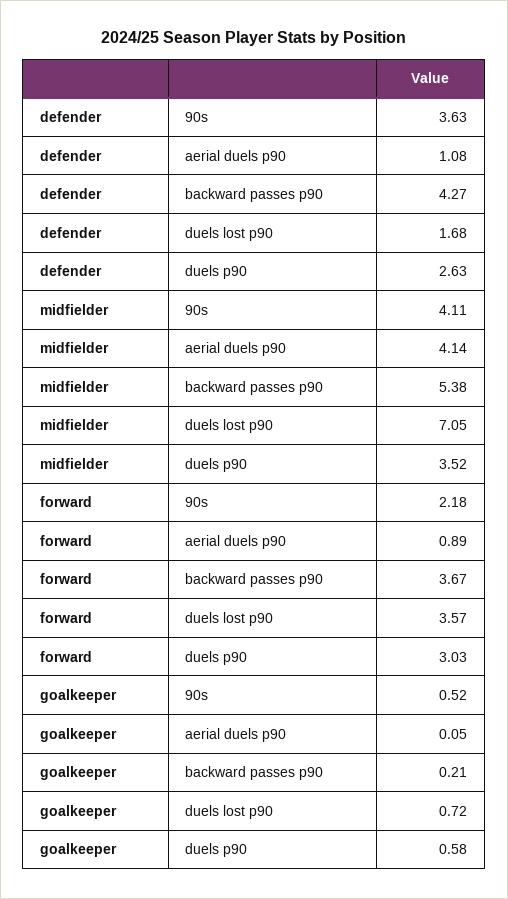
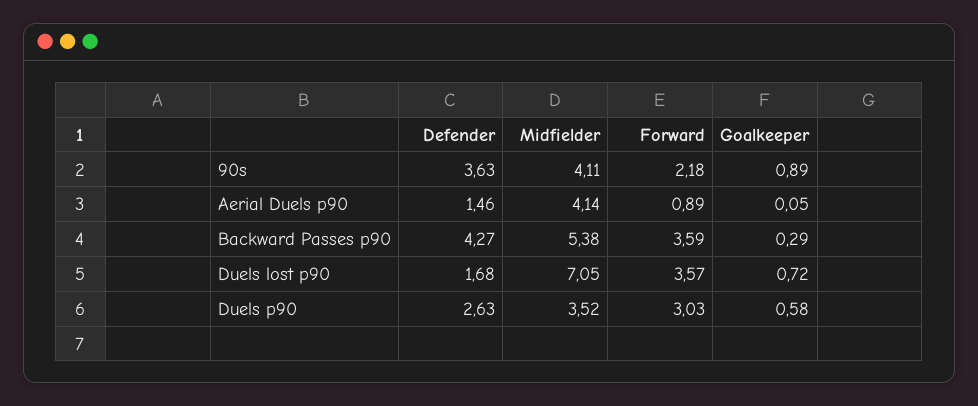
  {
    "defender": {
      "90s": 3.63,
-     "aerial duels p90": 1.08,
+     "aerial duels p90": 1.46,
      "backward passes p90": 4.27,
      "duels lost p90": 1.68,
      "duels p90": 2.63
    },
    "midfielder": {
      "90s": 4.11,
      "aerial duels p90": 4.14,
      "backward passes p90": 5.38,
      "duels lost p90": 7.05,
      "duels p90": 3.52
    },
    "forward": {
      "90s": 2.18,
      "aerial duels p90": 0.89,
-     "backward passes p90": 3.67,
+     "backward passes p90": 3.59,
      "duels lost p90": 3.57,
      "duels p90": 3.03
    },
    "goalkeeper": {
-     "90s": 0.52,
+     "90s": 0.89,
      "aerial duels p90": 0.05,
-     "backward passes p90": 0.21,
+     "backward passes p90": 0.29,
      "duels lost p90": 0.72,
      "duels p90": 0.58
    }
  }

